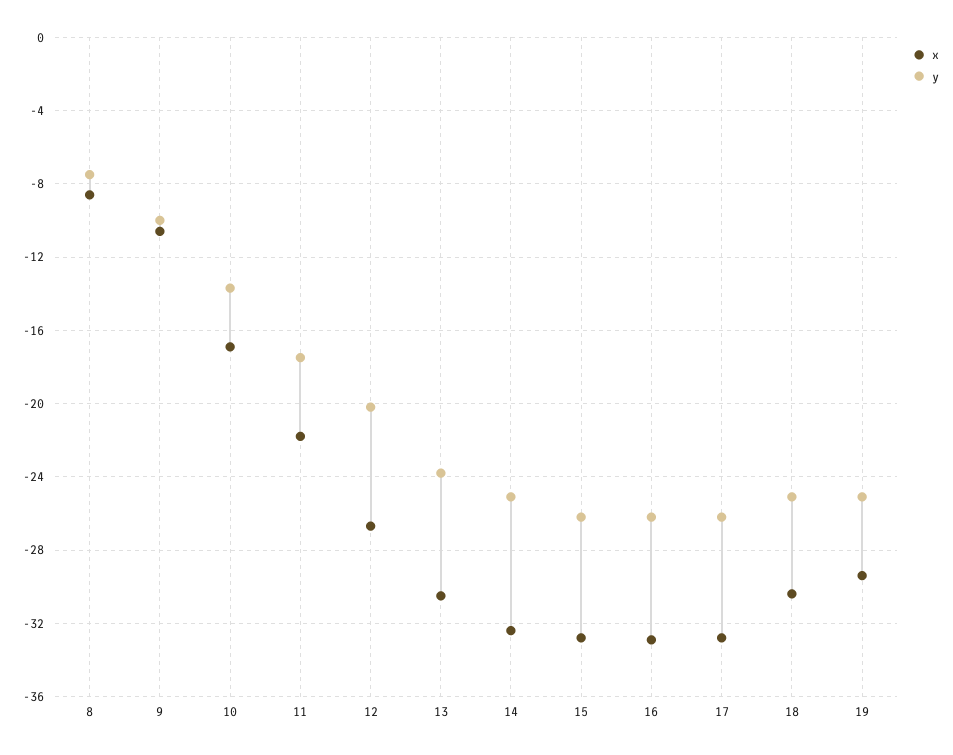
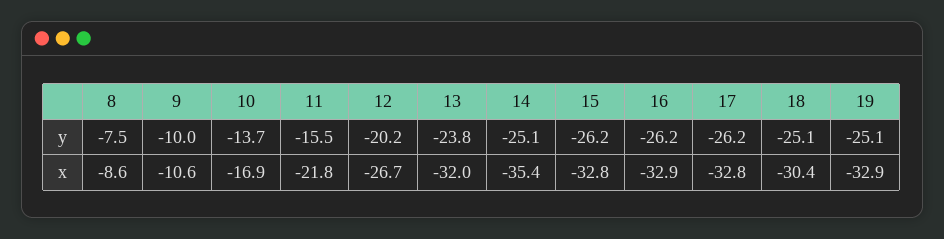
  {
    "x": {
      "8": -8.6,
      "9": -10.6,
      "10": -16.9,
      "11": -21.8,
      "12": -26.7,
-     "13": -30.5,
+     "13": -32,
-     "14": -32.5,
+     "14": -35.4,
      "15": -32.8,
      "16": -32.9,
      "17": -32.8,
      "18": -30.4,
-     "19": -29.5
+     "19": -32.9
    },
    "y": {
      "8": -7.5,
      "9": -10,
      "10": -13.7,
-     "11": -17.5,
+     "11": -15.5,
      "12": -20.2,
      "13": -23.8,
      "14": -25.1,
      "15": -26.2,
      "16": -26.2,
      "17": -26.2,
      "18": -25.1,
      "19": -25.1
    }
  }

